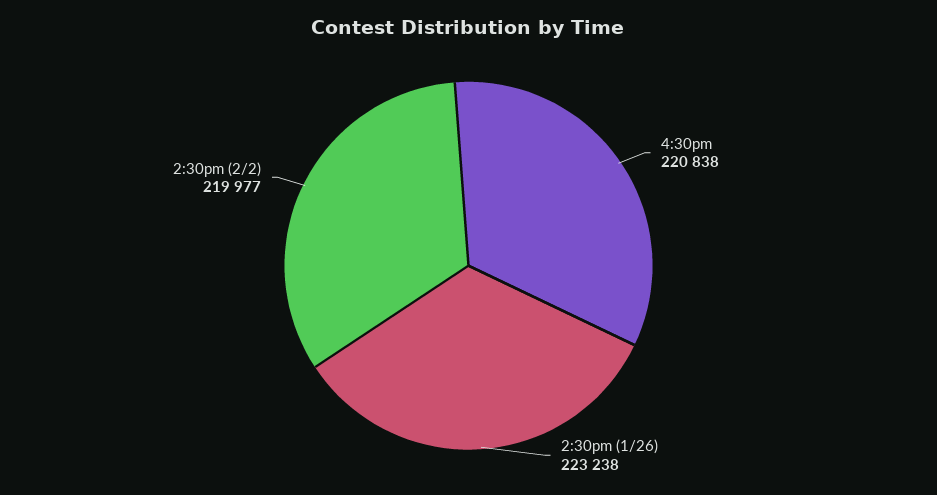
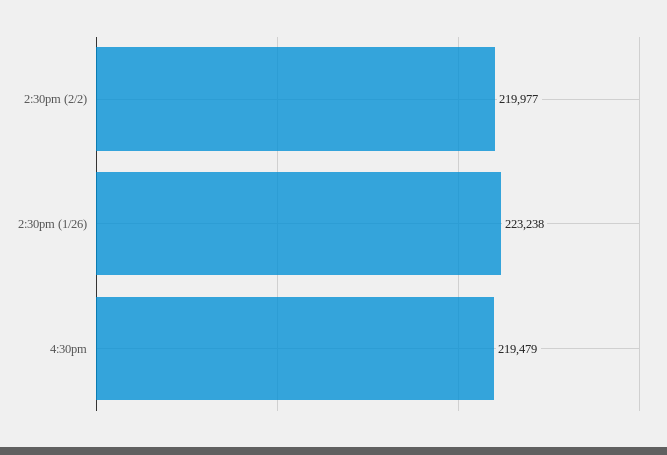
  {
-   "4:30pm": 220838,
+   "4:30pm": 219479,
    "2:30pm (1/26)": 223238,
    "2:30pm (2/2)": 219977
  }

